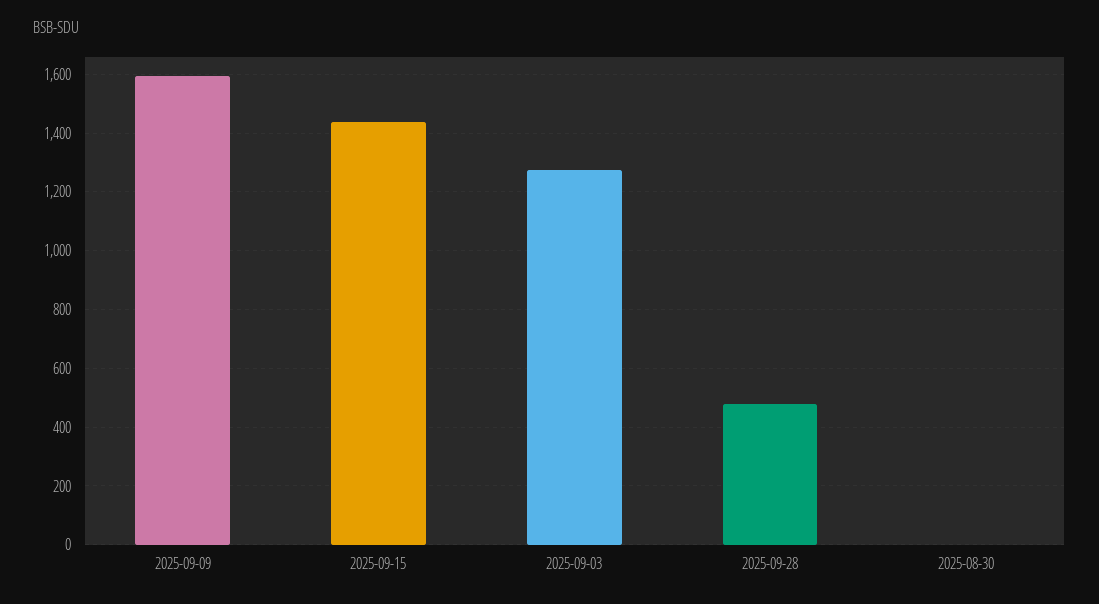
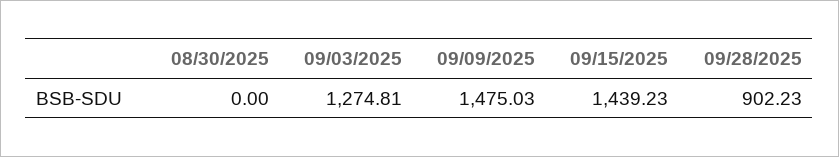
  {
-   "2025-09-09": 1600,
+   "2025-09-09": 1475.03,
    "2025-09-15": 1439.23,
    "2025-09-03": 1274.81,
-   "2025-09-28": 475,
+   "2025-09-28": 902.23,
    "2025-08-30": 0
  }

